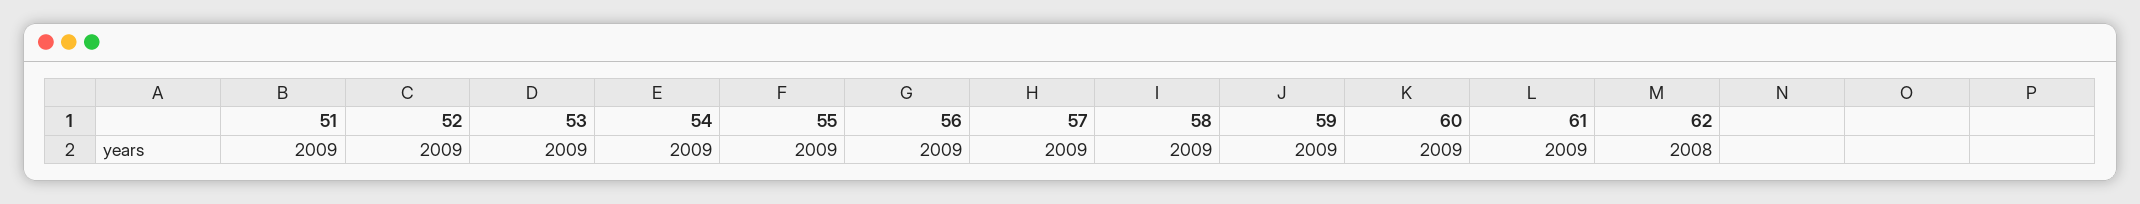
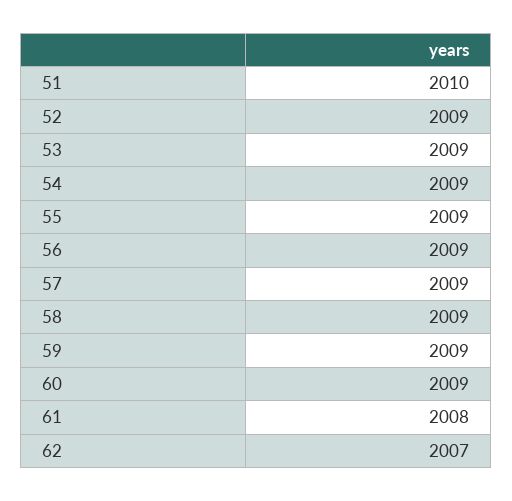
  {
-   "51": 2009,
+   "51": 2010,
    "52": 2009,
    "53": 2009,
    "54": 2009,
    "55": 2009,
    "56": 2009,
    "57": 2009,
    "58": 2009,
    "59": 2009,
    "60": 2009,
-   "61": 2009,
+   "61": 2008,
-   "62": 2008
+   "62": 2007
  }

